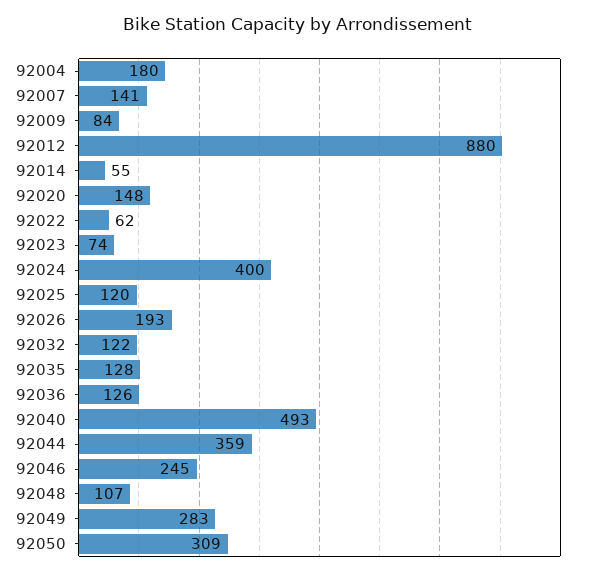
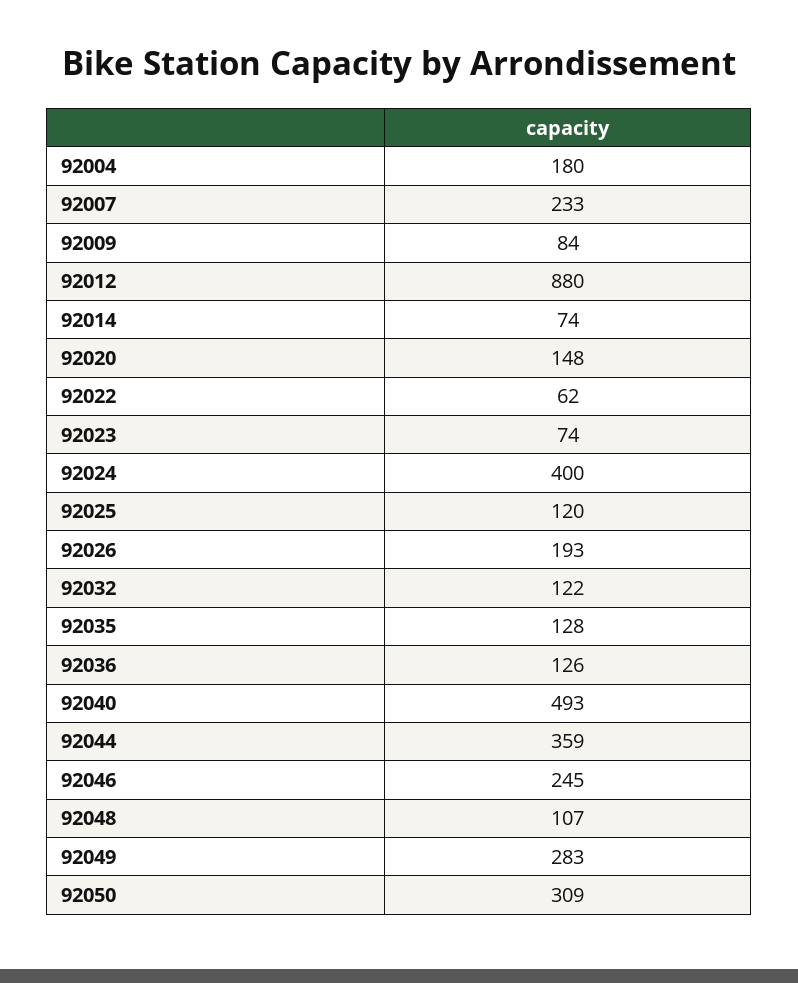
  {
    "92004": 180,
-   "92007": 141,
+   "92007": 233,
    "92009": 84,
    "92012": 880,
-   "92014": 55,
+   "92014": 74,
    "92020": 148,
    "92022": 62,
    "92023": 74,
    "92024": 400,
    "92025": 120,
    "92026": 193,
    "92032": 122,
    "92035": 128,
    "92036": 126,
    "92040": 493,
    "92044": 359,
    "92046": 245,
    "92048": 107,
    "92049": 283,
    "92050": 309
  }

